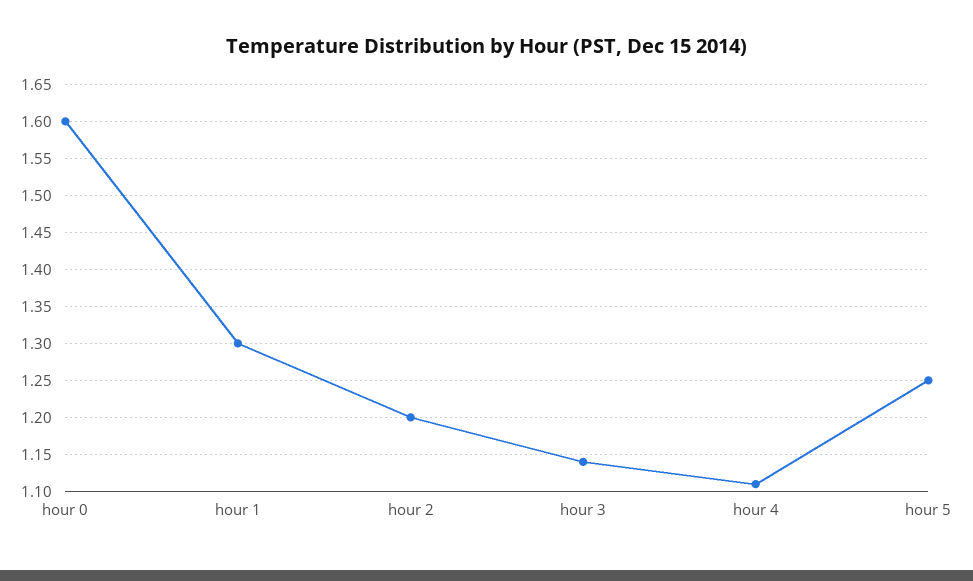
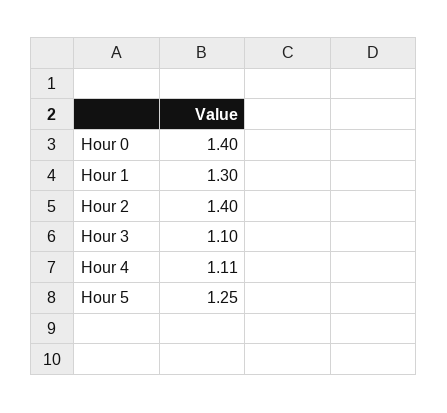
  {
-   "hour 0": 1.6,
+   "hour 0": 1.4,
    "hour 1": 1.3,
-   "hour 2": 1.2,
+   "hour 2": 1.4,
-   "hour 3": 1.14,
+   "hour 3": 1.1,
    "hour 4": 1.11,
    "hour 5": 1.25
  }

